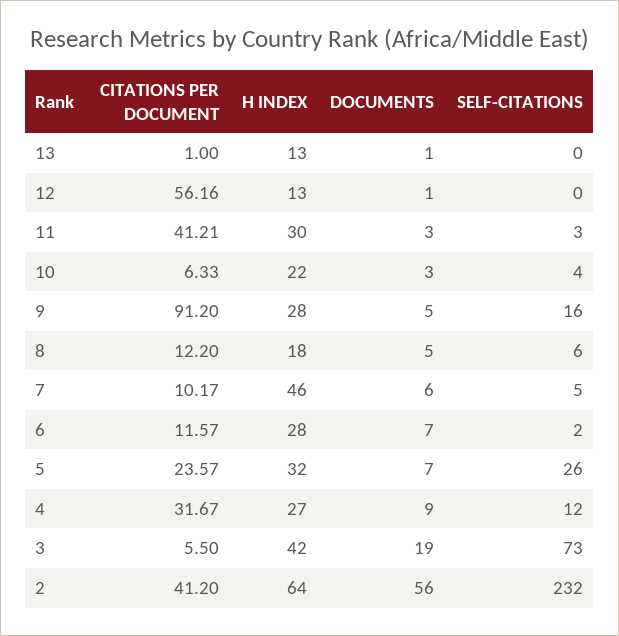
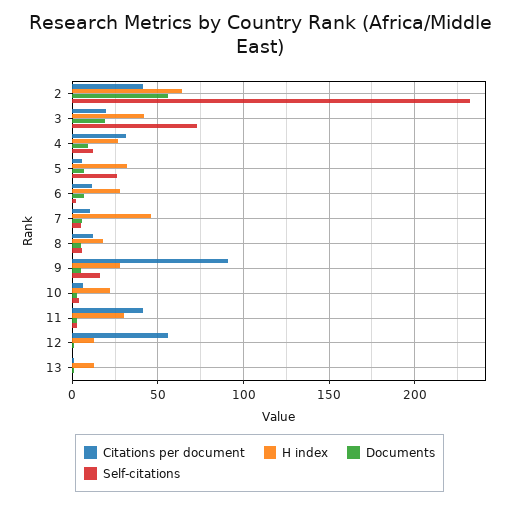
  {
    "CITATIONS PER DOCUMENT": {
      "13": 1,
      "12": 56.16,
      "11": 41.21,
      "10": 6.33,
      "9": 91.2,
      "8": 12.2,
      "7": 10.17,
      "6": 11.57,
-     "5": 23.57,
+     "5": 5,
      "4": 31.67,
-     "3": 5.5,
+     "3": 20,
      "2": 41.2
    },
    "H INDEX": {
      "13": 13,
      "12": 13,
      "11": 30,
      "10": 22,
      "9": 28,
      "8": 18,
      "7": 46,
      "6": 28,
      "5": 32,
      "4": 27,
      "3": 42,
      "2": 64
    },
    "DOCUMENTS": {
      "13": 1,
      "12": 1,
      "11": 3,
      "10": 3,
      "9": 5,
      "8": 5,
      "7": 6,
      "6": 7,
      "5": 7,
      "4": 9,
      "3": 19,
      "2": 56
    },
    "SELF-CITATIONS": {
      "13": 0,
      "12": 0,
      "11": 3,
      "10": 4,
      "9": 16,
      "8": 6,
      "7": 5,
      "6": 2,
      "5": 26,
      "4": 12,
      "3": 73,
      "2": 232
    }
  }

